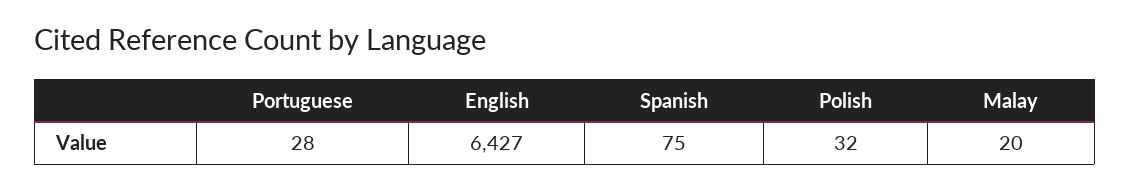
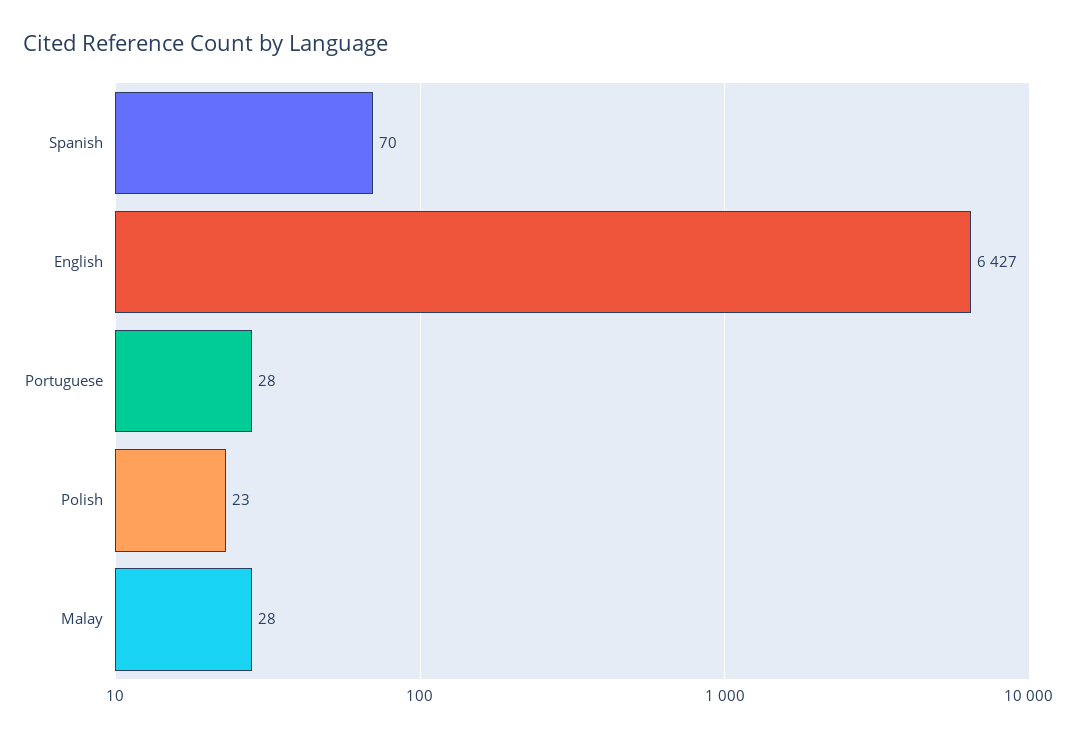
  {
    "Portuguese": 28,
    "English": 6427,
-   "Spanish": 75,
+   "Spanish": 70,
-   "Polish": 32,
+   "Polish": 23,
-   "Malay": 20
+   "Malay": 28
  }

